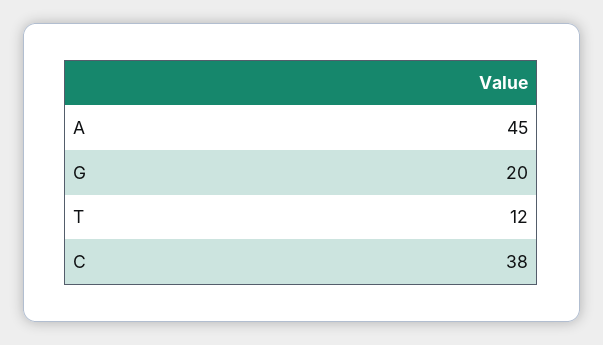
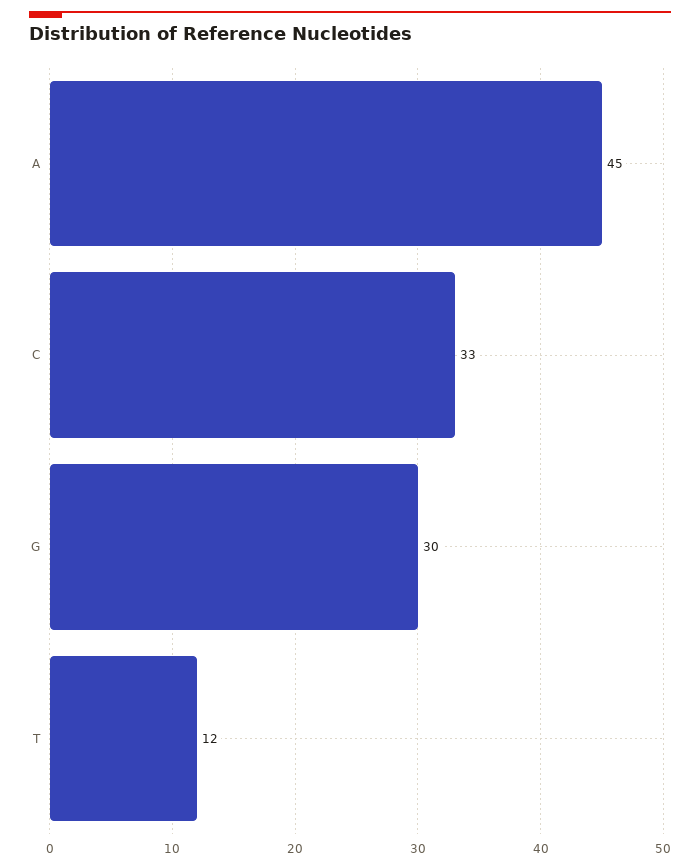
  {
    "A": 45,
-   "G": 20,
+   "G": 30,
    "T": 12,
-   "C": 38
+   "C": 33
  }

